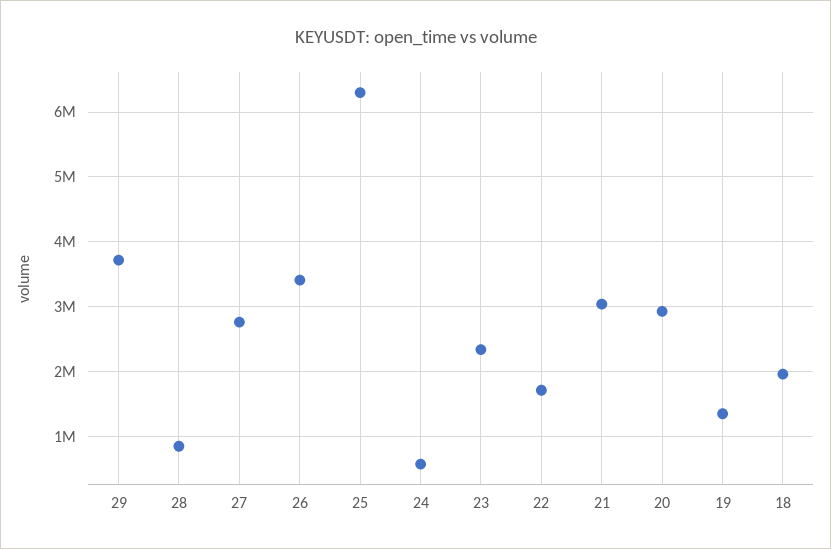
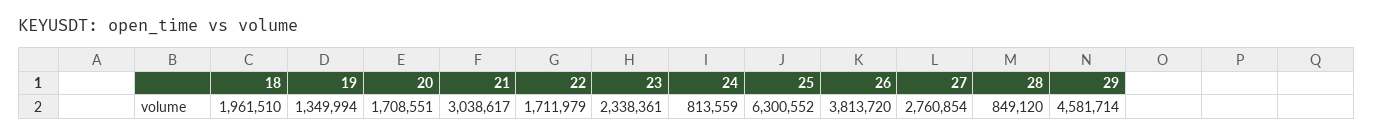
  {
-   "29": 3700000,
+   "29": 4581714,
    "28": 849120,
    "27": 2760854,
-   "26": 3400000,
+   "26": 3813720,
    "25": 6300552,
-   "24": 600000,
+   "24": 813559,
    "23": 2338361,
    "22": 1711979,
    "21": 3038617,
-   "20": 2900000,
+   "20": 1708551,
    "19": 1349994,
    "18": 1961510
  }

